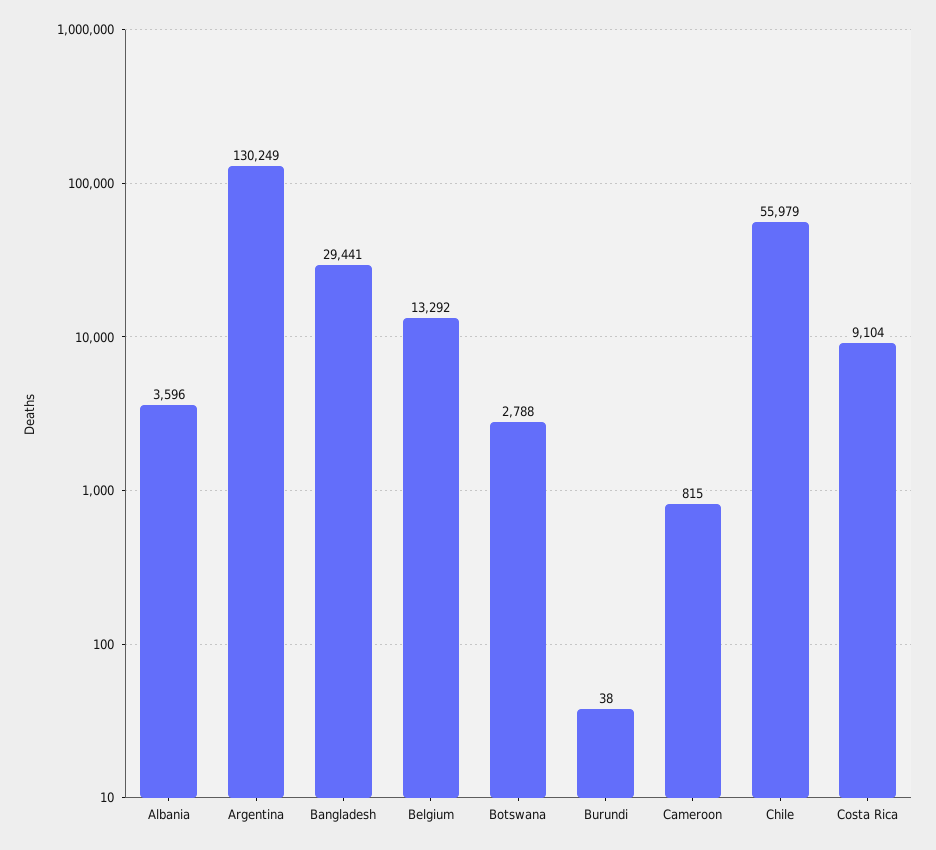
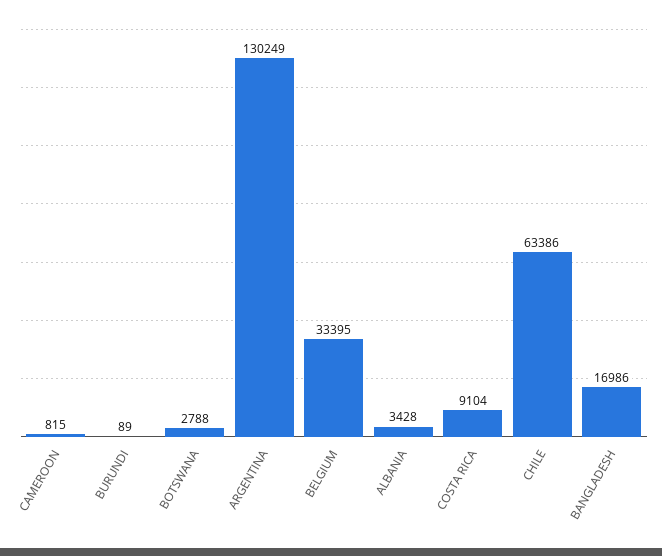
  {
-   "Albania": 3596,
+   "Albania": 3428,
    "Argentina": 130249,
-   "Bangladesh": 29441,
+   "Bangladesh": 16986,
-   "Belgium": 13292,
+   "Belgium": 33395,
    "Botswana": 2788,
-   "Burundi": 38,
+   "Burundi": 89,
    "Cameroon": 815,
-   "Chile": 55979,
+   "Chile": 63386,
    "Costa Rica": 9104
  }

